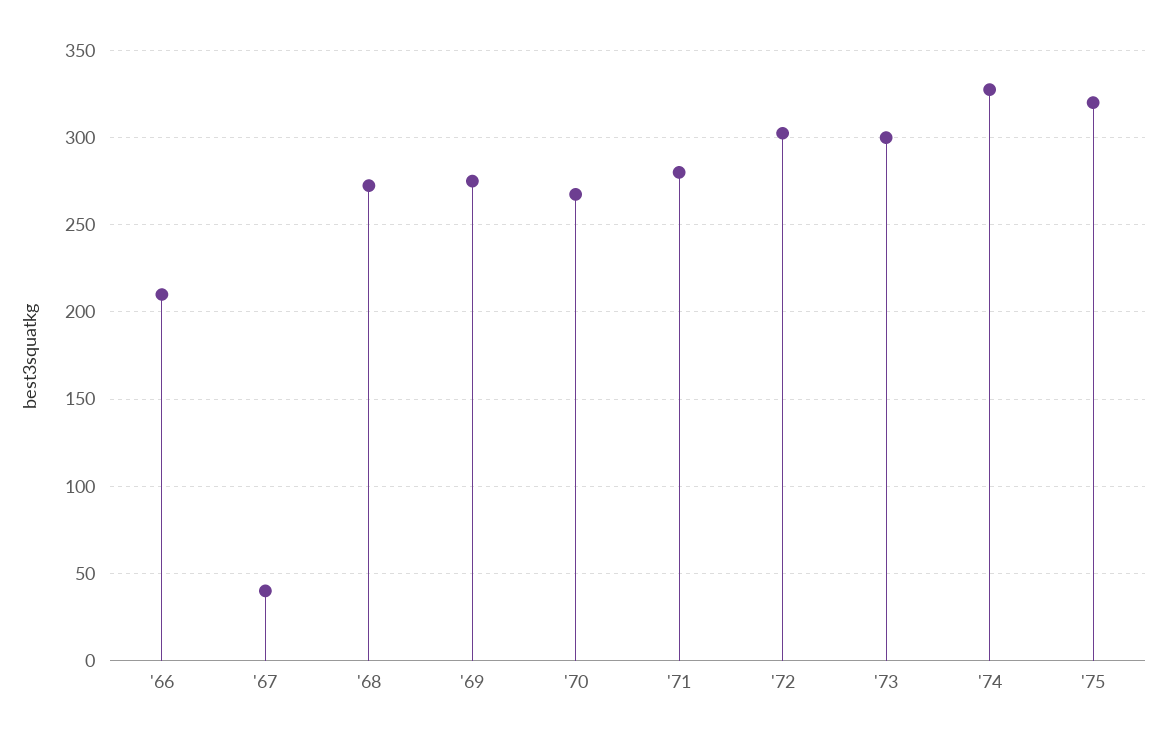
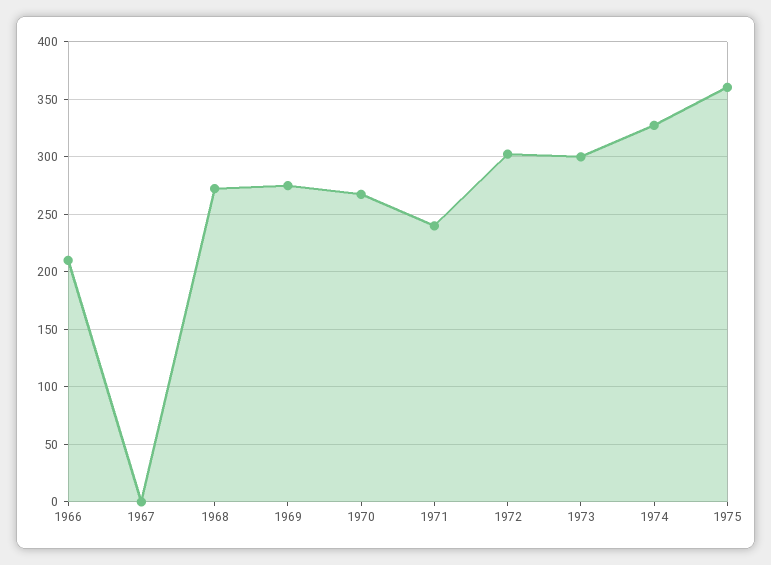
  {
    "'66": 210,
-   "'67": 40,
+   "'67": 0,
    "'68": 275,
    "'69": 275,
    "'70": 270,
-   "'71": 280,
+   "'71": 240,
    "'72": 305,
    "'73": 300,
    "'74": 330,
-   "'75": 320
+   "'75": 360
  }

